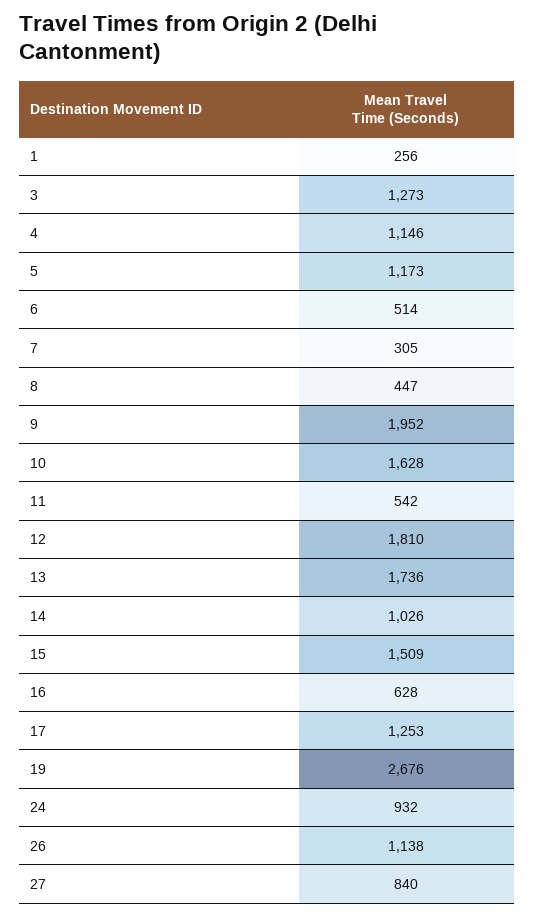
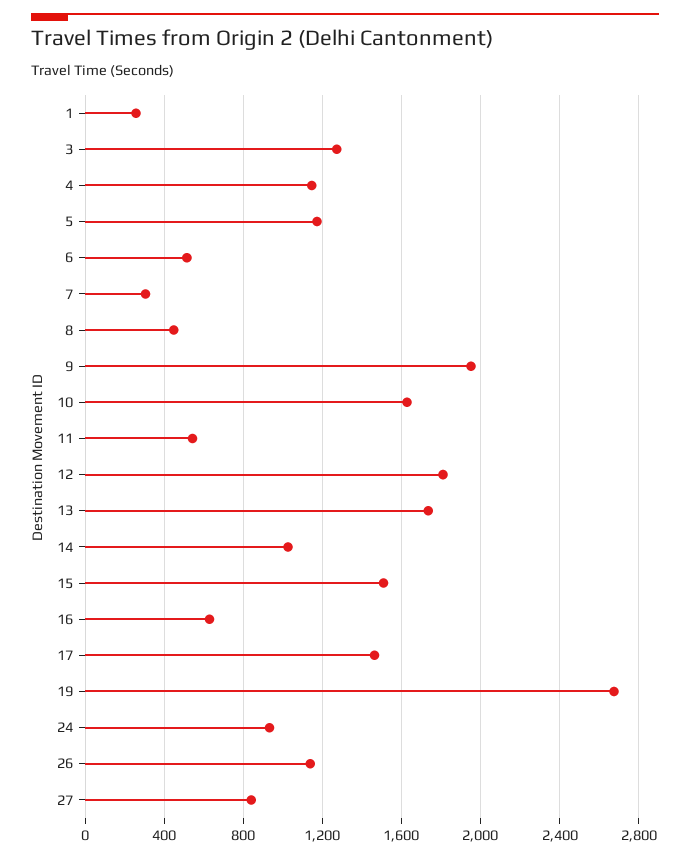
  {
    "1": 256,
    "3": 1273,
    "4": 1146,
    "5": 1173,
    "6": 514,
    "7": 305,
    "8": 447,
    "9": 1952,
    "10": 1628,
    "11": 542,
    "12": 1810,
    "13": 1736,
    "14": 1026,
    "15": 1509,
    "16": 628,
-   "17": 1253,
+   "17": 1450,
    "19": 2676,
    "24": 932,
    "26": 1138,
    "27": 840
  }

